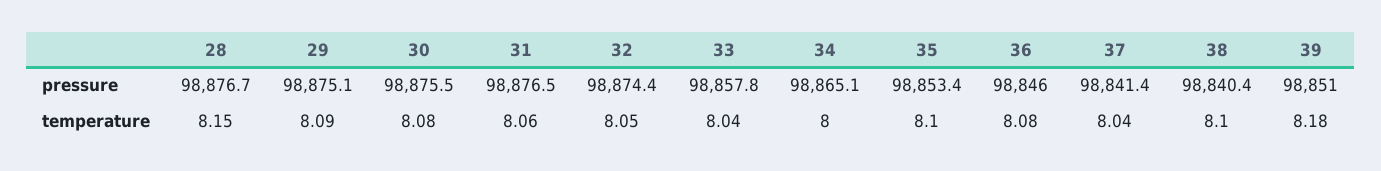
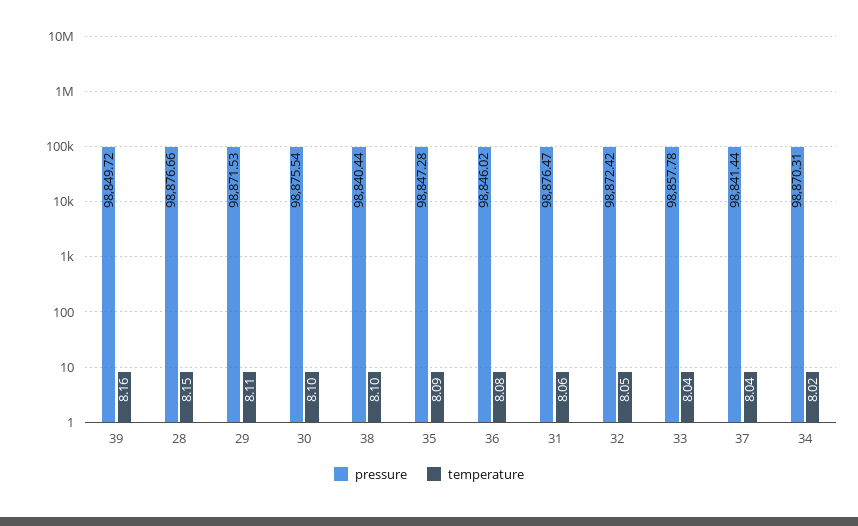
  {
    "pressure": {
      "28": 98876.66,
-     "29": 98875.1,
+     "29": 98871.53,
      "30": 98875.54,
      "31": 98876.47,
-     "32": 98874.4,
+     "32": 98872.42,
      "33": 98857.78,
-     "34": 98865.1,
+     "34": 98870.31,
-     "35": 98853.4,
+     "35": 98847.28,
      "36": 98846.02,
      "37": 98841.44,
      "38": 98840.44,
-     "39": 98851
+     "39": 98849.72
    },
    "temperature": {
      "28": 8.15,
-     "29": 8.09,
+     "29": 8.11,
-     "30": 8.08,
+     "30": 8.1,
      "31": 8.06,
      "32": 8.05,
      "33": 8.04,
-     "34": 8,
+     "34": 8.02,
-     "35": 8.1,
+     "35": 8.09,
      "36": 8.08,
      "37": 8.04,
      "38": 8.1,
-     "39": 8.18
+     "39": 8.16
    }
  }

